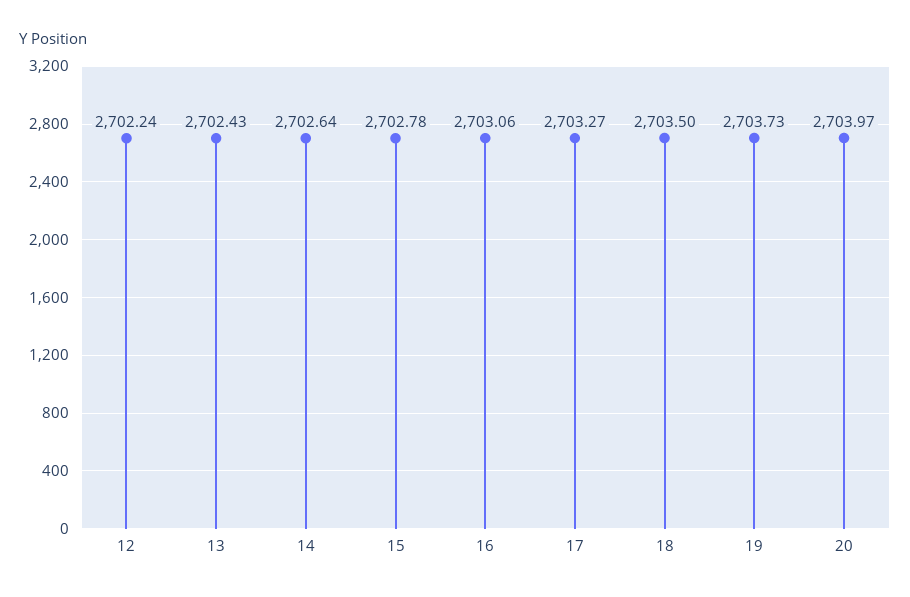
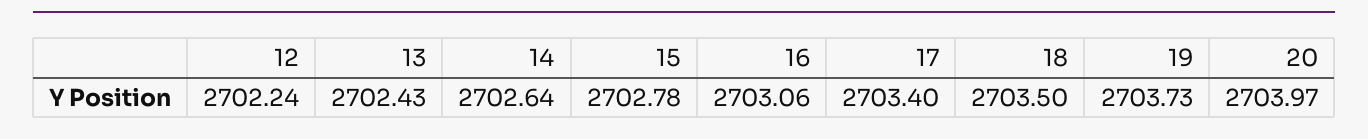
  {
    "12": 2702.24,
    "13": 2702.43,
    "14": 2702.64,
    "15": 2702.78,
    "16": 2703.06,
-   "17": 2703.27,
+   "17": 2703.4,
    "18": 2703.5,
    "19": 2703.73,
    "20": 2703.97
  }

